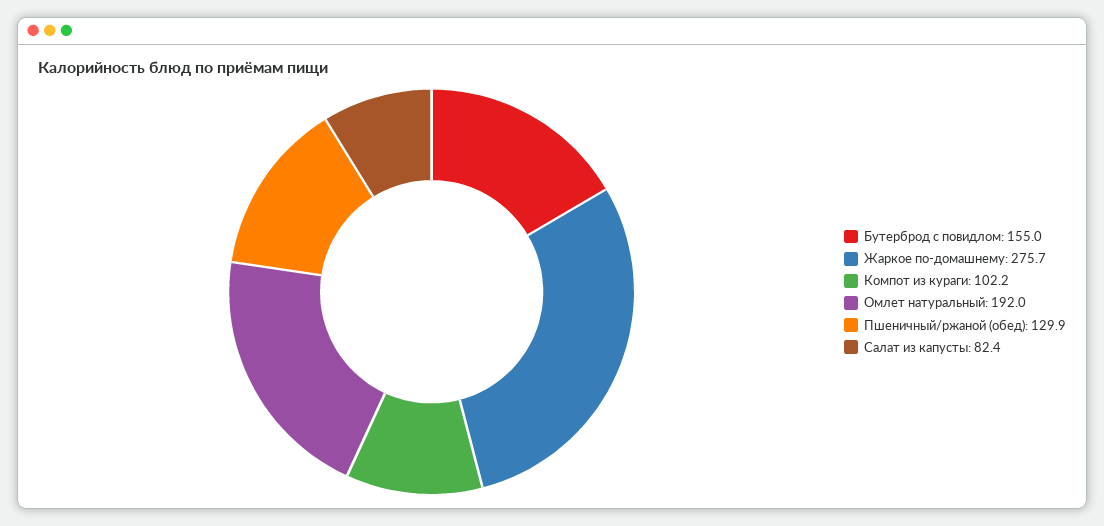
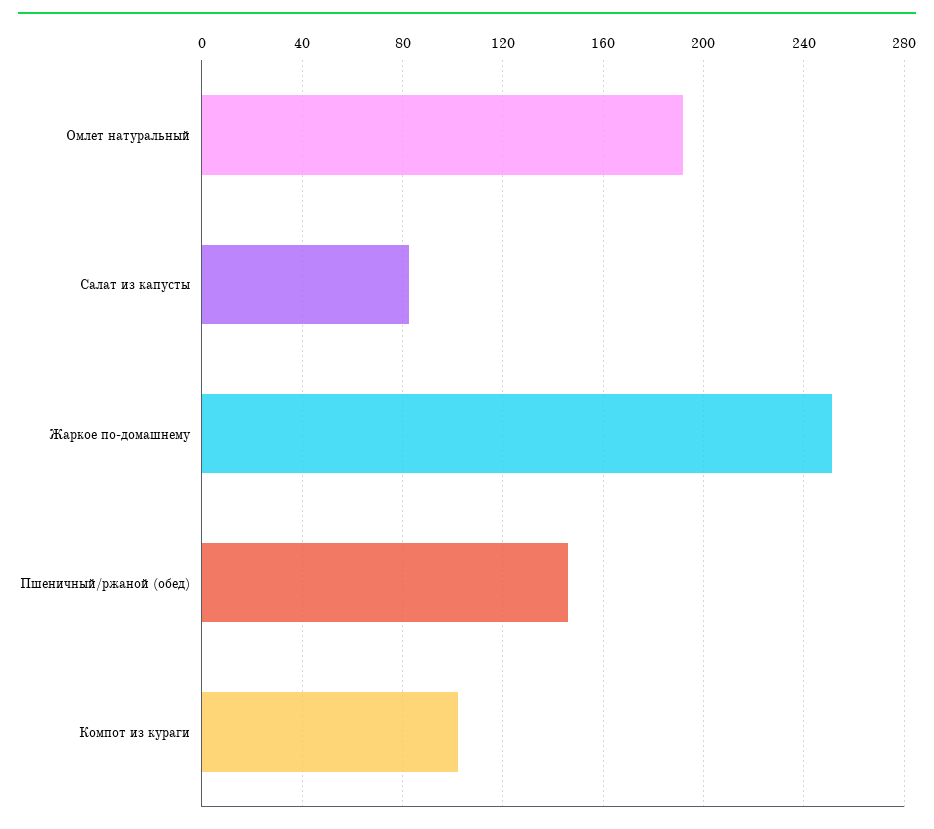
  {
-   "Бутерброд с повидлом": 155,
-   "Жаркое по-домашнему": 275.7,
+   "Жаркое по-домашнему": 250,
    "Компот из кураги": 102.2,
    "Омлет натуральный": 192,
-   "Пшеничный/ржаной (обед)": 129.9,
+   "Пшеничный/ржаной (обед)": 145,
    "Салат из капусты": 82.4
  }

